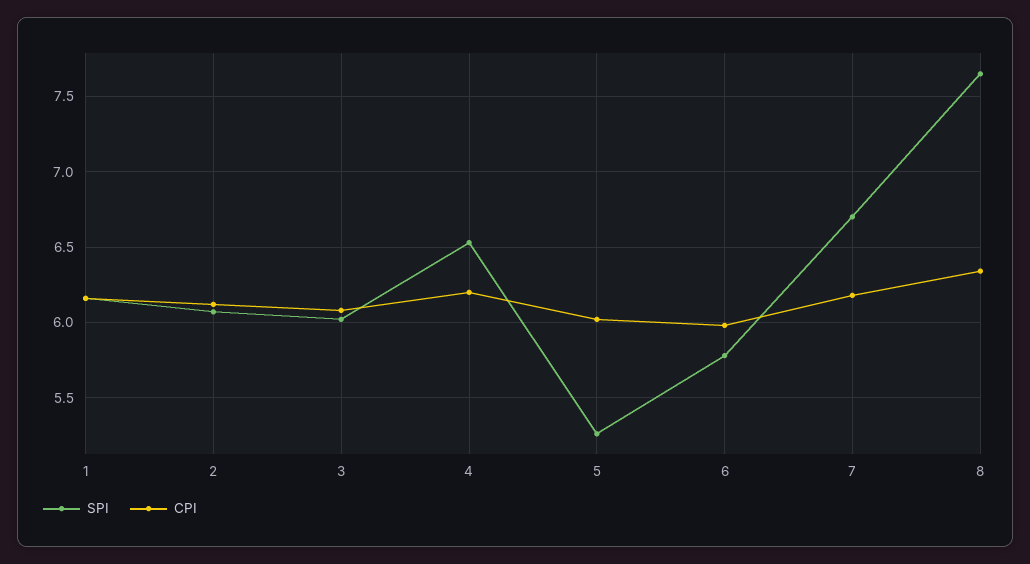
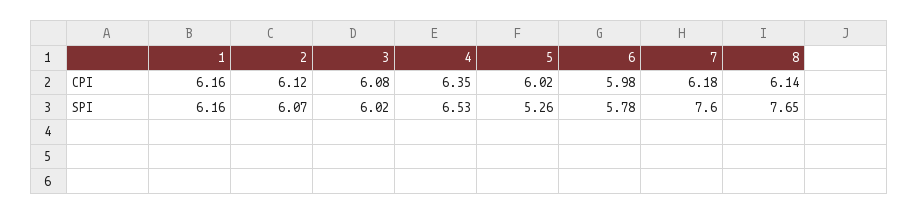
  {
    "SPI": {
      "1": 6.16,
      "2": 6.07,
      "3": 6.02,
      "4": 6.53,
      "5": 5.26,
      "6": 5.78,
-     "7": 6.7,
+     "7": 7.6,
      "8": 7.65
    },
    "CPI": {
      "1": 6.16,
      "2": 6.12,
      "3": 6.08,
-     "4": 6.2,
+     "4": 6.35,
      "5": 6.02,
      "6": 5.98,
      "7": 6.18,
-     "8": 6.35
+     "8": 6.14
    }
  }

